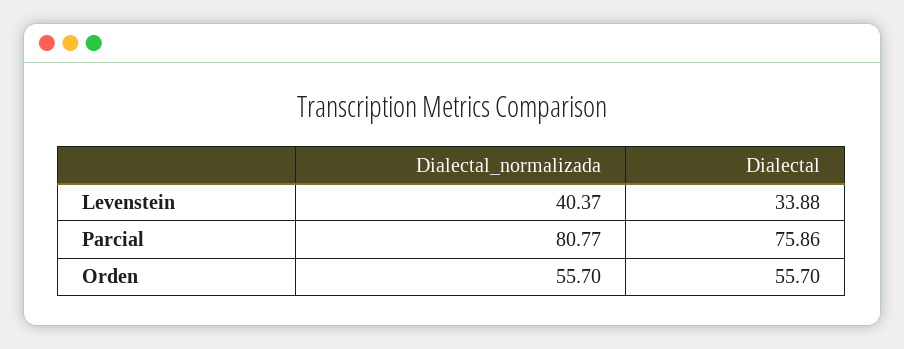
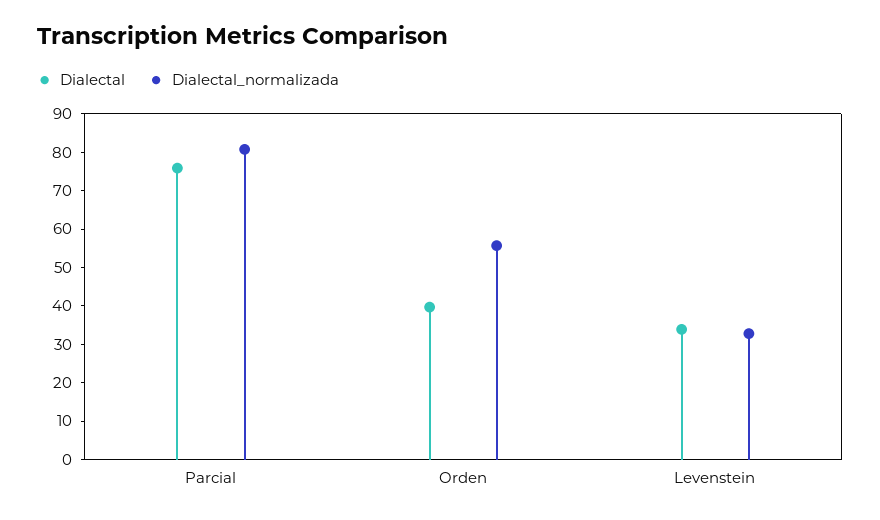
  {
    "Dialectal_normalizada": {
-     "Levenstein": 40.37,
+     "Levenstein": 32.5,
      "Parcial": 80.77,
      "Orden": 55.7
    },
    "Dialectal": {
      "Levenstein": 33.88,
      "Parcial": 75.86,
-     "Orden": 55.7
+     "Orden": 40
    }
  }

